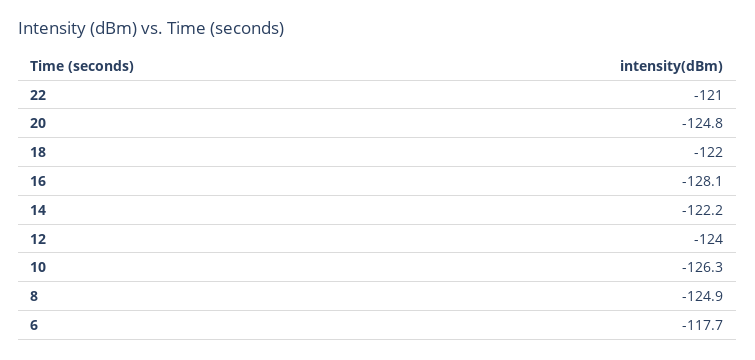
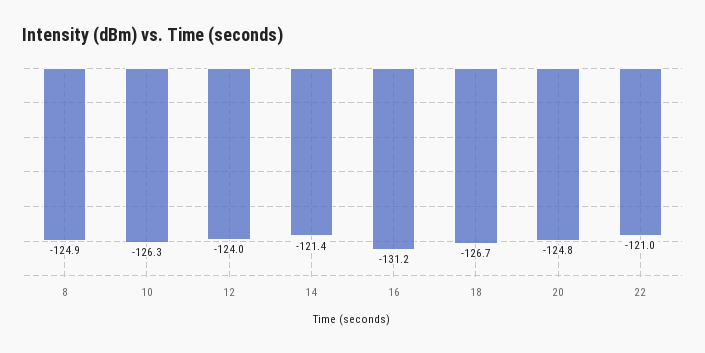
  {
    "22": -121,
    "20": -124.8,
-   "18": -122,
+   "18": -126.7,
-   "16": -128.1,
+   "16": -131.2,
-   "14": -122.2,
+   "14": -121.4,
    "12": -124,
    "10": -126.3,
-   "8": -124.9,
+   "8": -124.9
-   "6": -117.7
  }

